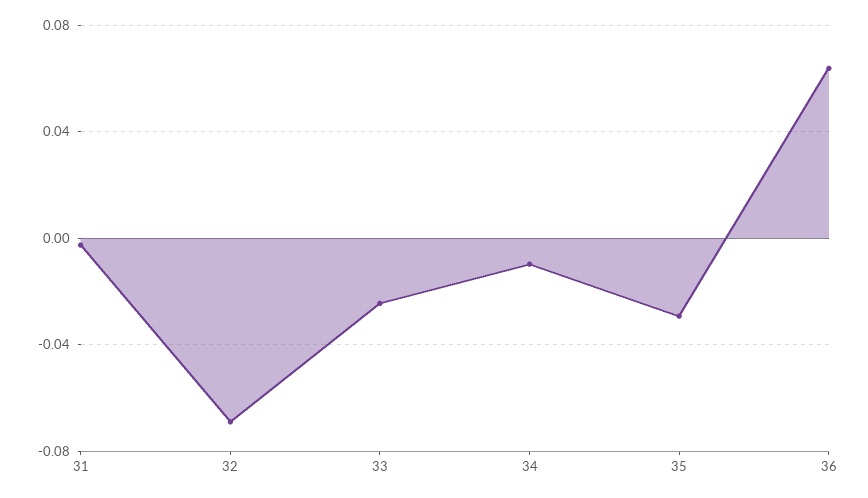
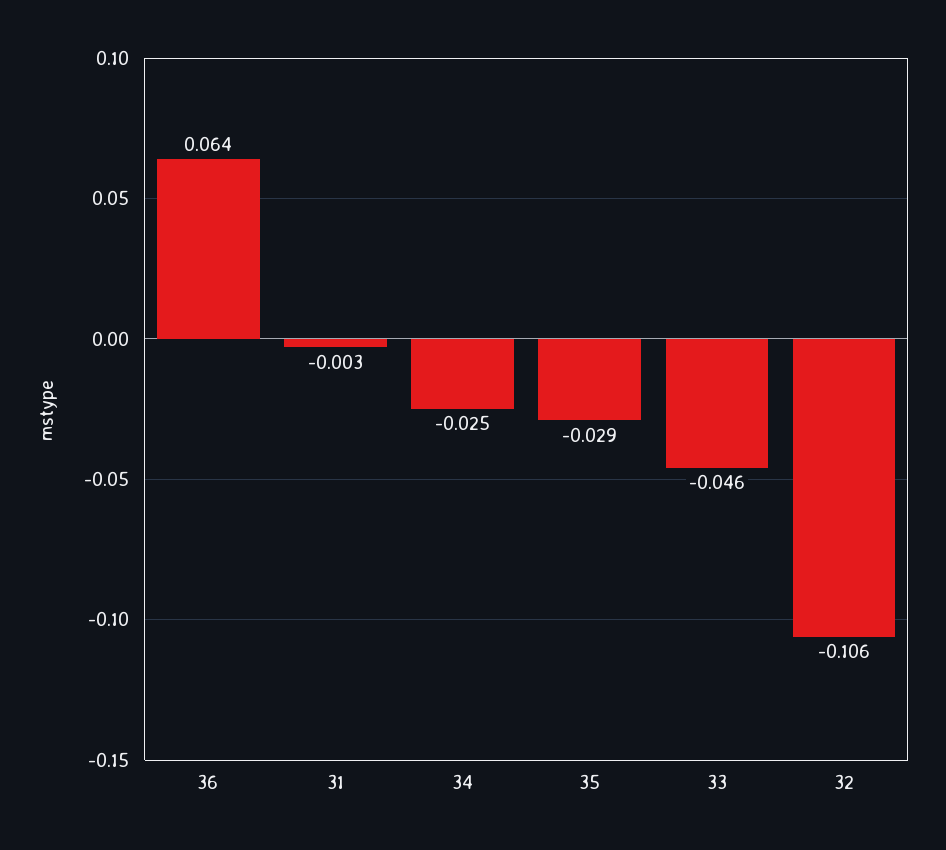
  {
    "31": -0.003,
-   "32": -0.07,
+   "32": -0.106,
-   "33": -0.025,
+   "33": -0.046,
-   "34": -0.01,
+   "34": -0.025,
    "35": -0.029,
    "36": 0.064
  }

